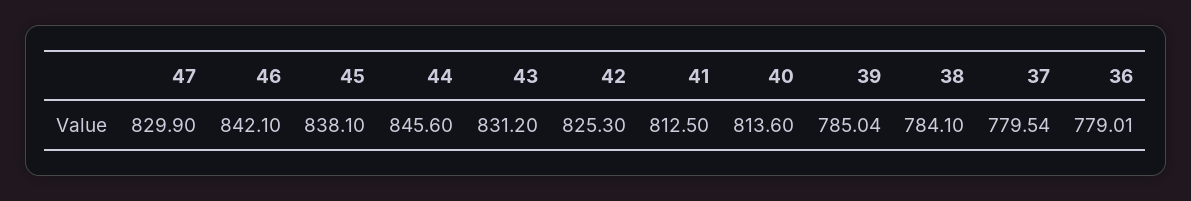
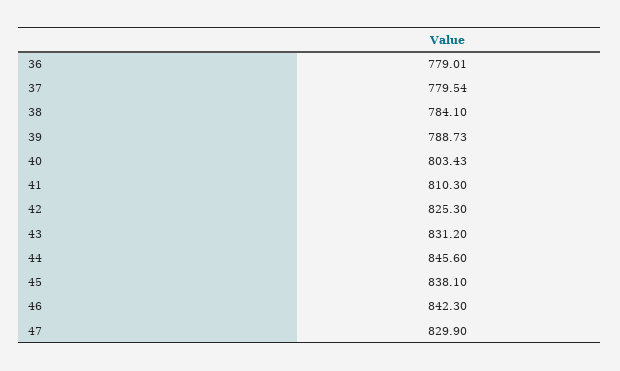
  {
    "47": 829.9,
-   "46": 842.1,
+   "46": 842.3,
    "45": 838.1,
    "44": 845.6,
    "43": 831.2,
    "42": 825.3,
-   "41": 812.5,
+   "41": 810.3,
-   "40": 813.6,
+   "40": 803.43,
-   "39": 785.04,
+   "39": 788.73,
    "38": 784.1,
    "37": 779.54,
    "36": 779.01
  }

